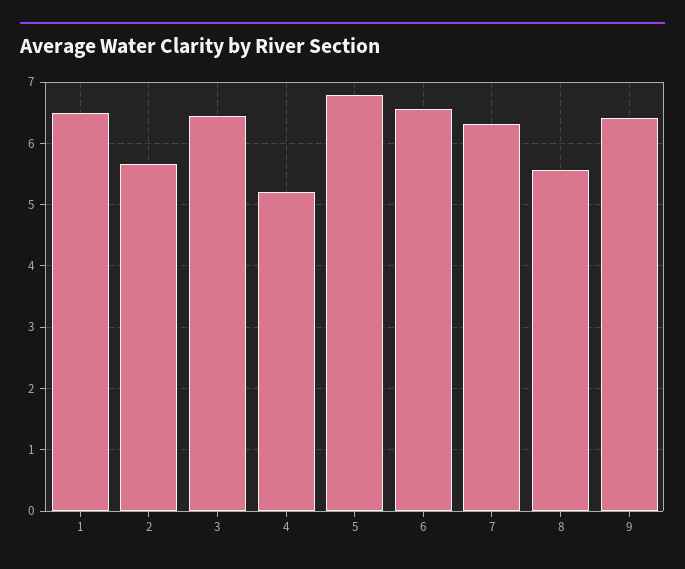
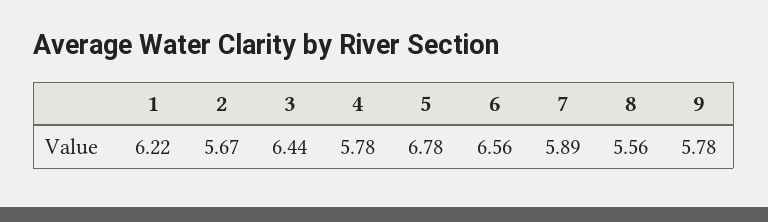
  {
-   "1": 6.5,
+   "1": 6.22,
    "2": 5.67,
    "3": 6.44,
-   "4": 5.2,
+   "4": 5.78,
    "5": 6.78,
    "6": 6.56,
-   "7": 6.3,
+   "7": 5.89,
    "8": 5.56,
-   "9": 6.4
+   "9": 5.78
  }

